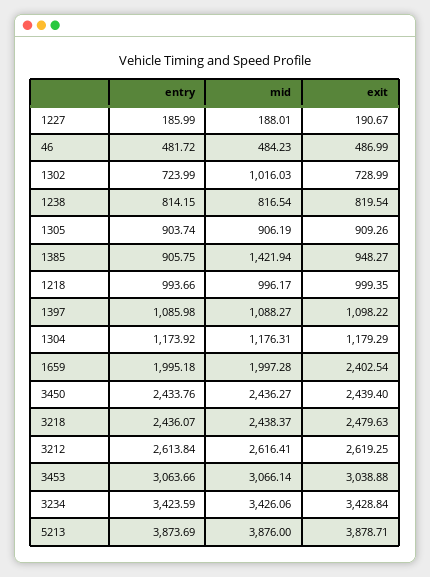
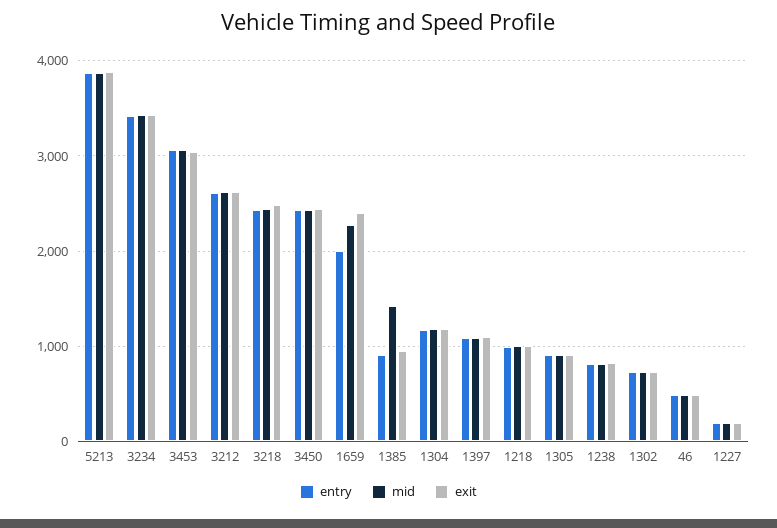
  {
    "entry": {
      "1227": 185.99,
      "46": 481.72,
      "1302": 723.99,
      "1238": 814.15,
      "1305": 903.74,
      "1385": 905.75,
      "1218": 993.66,
      "1397": 1085.98,
      "1304": 1173.92,
      "1659": 1995.18,
      "3450": 2433.76,
      "3218": 2436.07,
      "3212": 2613.84,
      "3453": 3063.66,
      "3234": 3423.59,
      "5213": 3873.69
    },
    "mid": {
      "1227": 188.01,
      "46": 484.23,
-     "1302": 1016.03,
+     "1302": 700,
      "1238": 816.54,
      "1305": 906.19,
      "1385": 1421.94,
      "1218": 996.17,
      "1397": 1088.27,
      "1304": 1176.31,
-     "1659": 1997.28,
+     "1659": 2300,
      "3450": 2436.27,
      "3218": 2438.37,
      "3212": 2616.41,
      "3453": 3066.14,
      "3234": 3426.06,
      "5213": 3876
    },
    "exit": {
      "1227": 190.67,
      "46": 486.99,
      "1302": 728.99,
      "1238": 819.54,
      "1305": 909.26,
      "1385": 948.27,
      "1218": 999.35,
      "1397": 1098.22,
      "1304": 1179.29,
      "1659": 2402.54,
      "3450": 2439.4,
      "3218": 2479.63,
      "3212": 2619.25,
      "3453": 3038.88,
      "3234": 3428.84,
      "5213": 3878.71
    }
  }

